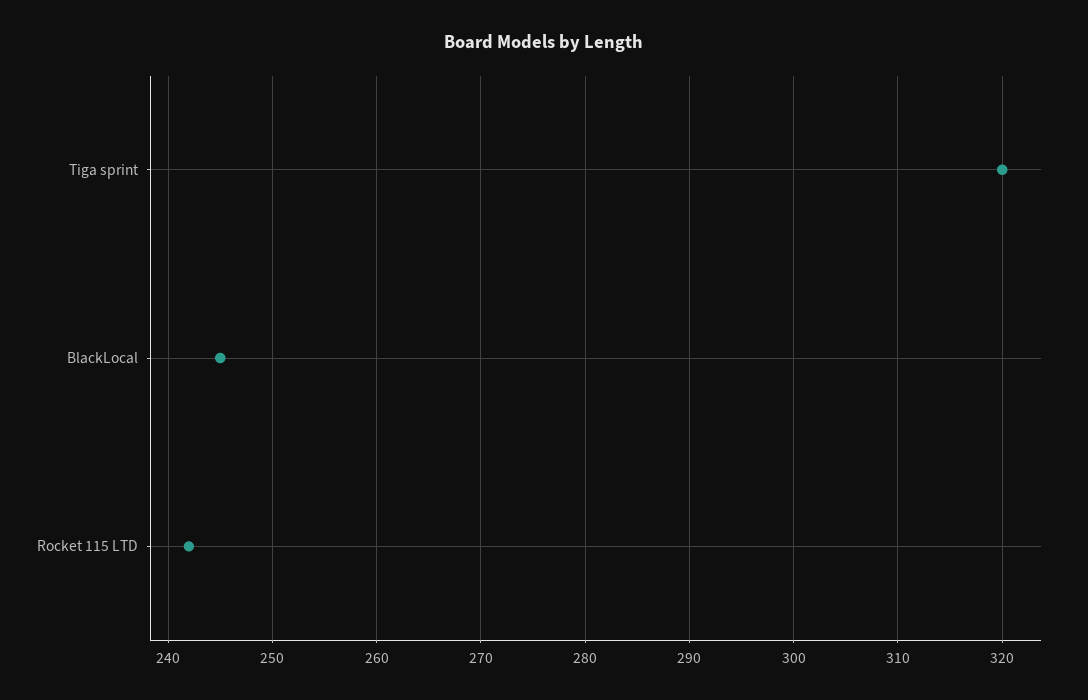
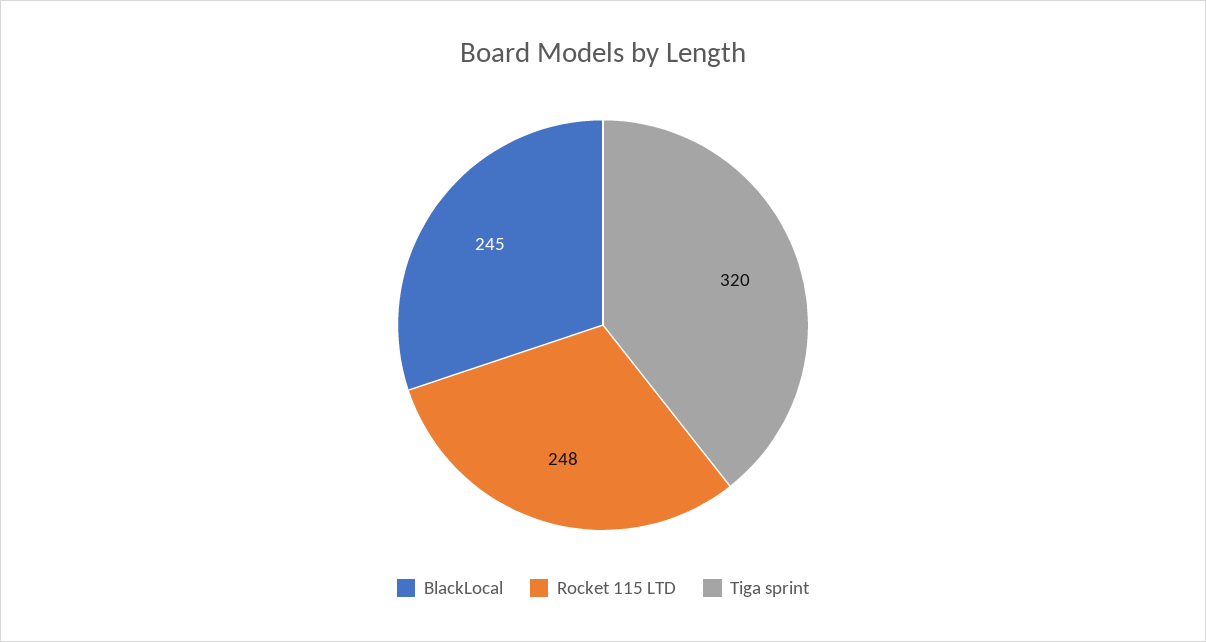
  {
    "Tiga sprint": 320,
    "BlackLocal": 245,
-   "Rocket 115 LTD": 242
+   "Rocket 115 LTD": 248
  }

